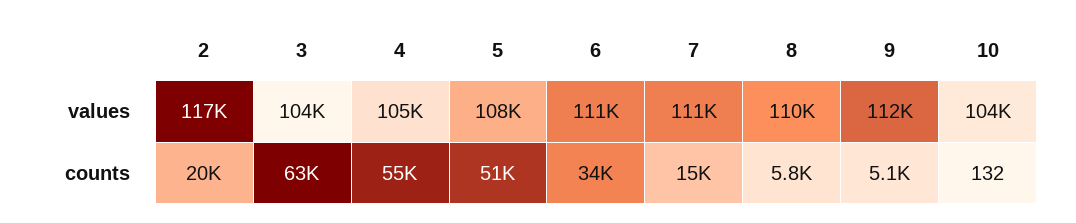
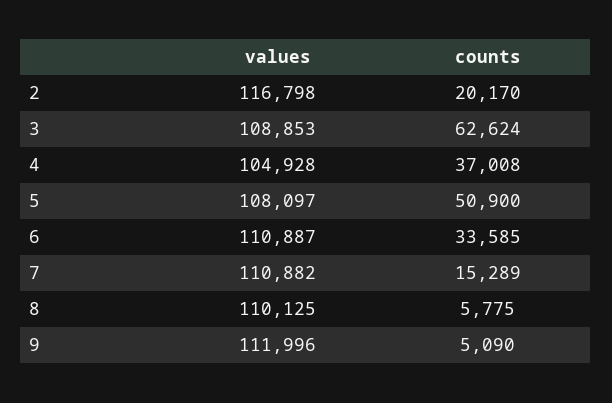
  {
    "2": {
      "values": 116798,
      "counts": 20170
    },
    "3": {
-     "values": 104000,
+     "values": 108853,
      "counts": 62624
    },
    "4": {
      "values": 104928,
-     "counts": 55000
+     "counts": 37008
    },
    "5": {
      "values": 108097,
      "counts": 50900
    },
    "6": {
      "values": 110887,
      "counts": 33585
    },
    "7": {
      "values": 110882,
      "counts": 15289
    },
    "8": {
      "values": 110125,
      "counts": 5775
    },
    "9": {
      "values": 111996,
      "counts": 5090
-   },
+   }
-   "10": {
-     "values": 104000,
-     "counts": 132
-   }
  }

